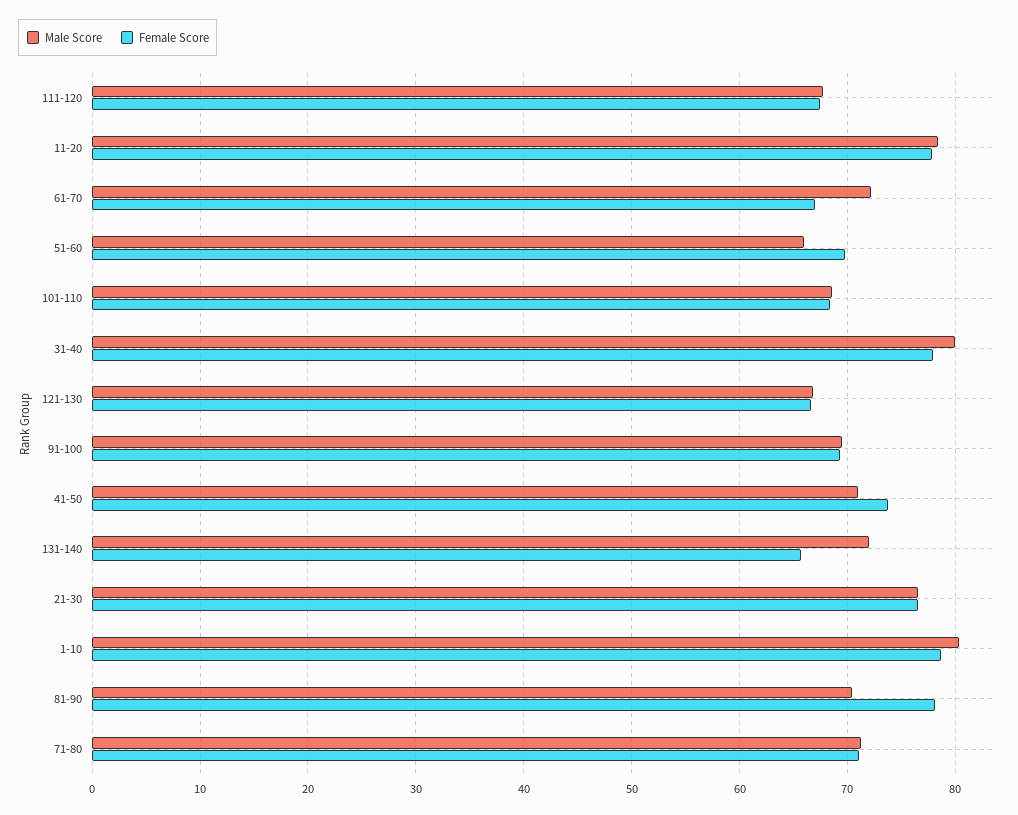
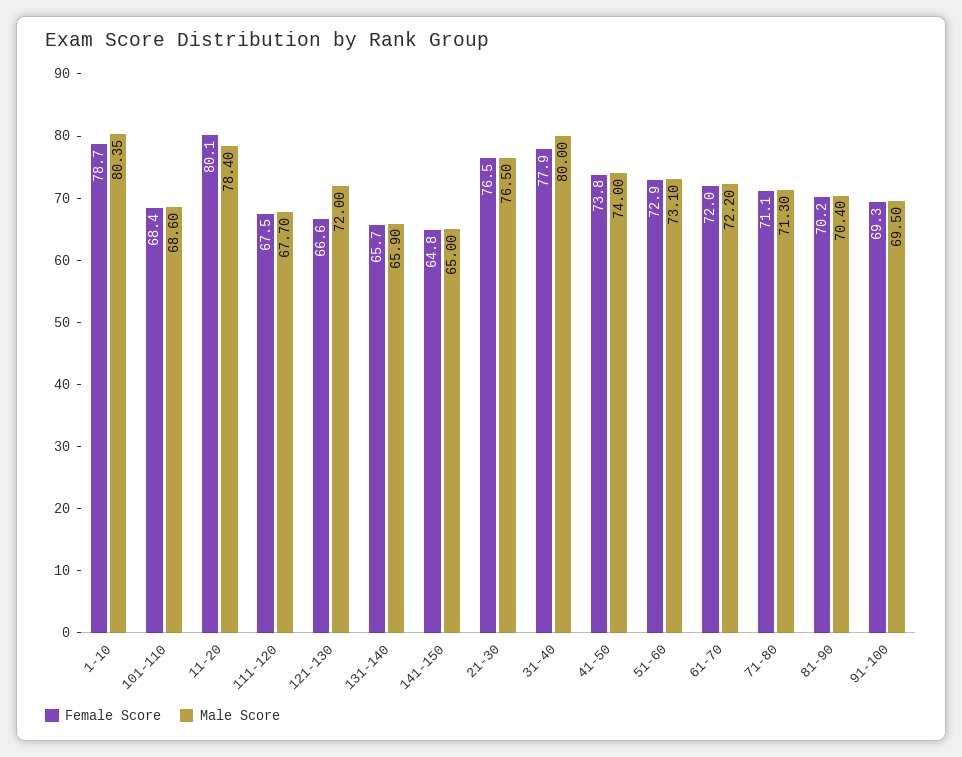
  {
    "Male Score": {
      "111-120": 67.7,
      "11-20": 78.4,
      "61-70": 72.2,
-     "51-60": 66,
+     "51-60": 73.1,
      "101-110": 68.6,
      "31-40": 80,
-     "121-130": 67,
+     "121-130": 72,
      "91-100": 69.5,
-     "41-50": 71,
+     "41-50": 74,
-     "131-140": 72,
+     "131-140": 65.9,
      "21-30": 76.5,
      "1-10": 80.35,
      "81-90": 70.4,
-     "71-80": 71.3
+     "71-80": 71.3,
+     "141-150": 65
    },
    "Female Score": {
      "111-120": 67.5,
-     "11-20": 78,
+     "11-20": 80.1,
-     "61-70": 67,
+     "61-70": 72,
-     "51-60": 70,
+     "51-60": 72.9,
      "101-110": 68.4,
      "31-40": 77.9,
      "121-130": 66.6,
      "91-100": 69.3,
      "41-50": 73.8,
      "131-140": 65.7,
      "21-30": 76.5,
      "1-10": 78.7,
-     "81-90": 78,
+     "81-90": 70.2,
-     "71-80": 71.1
+     "71-80": 71.1,
+     "141-150": 64.8
    }
  }

